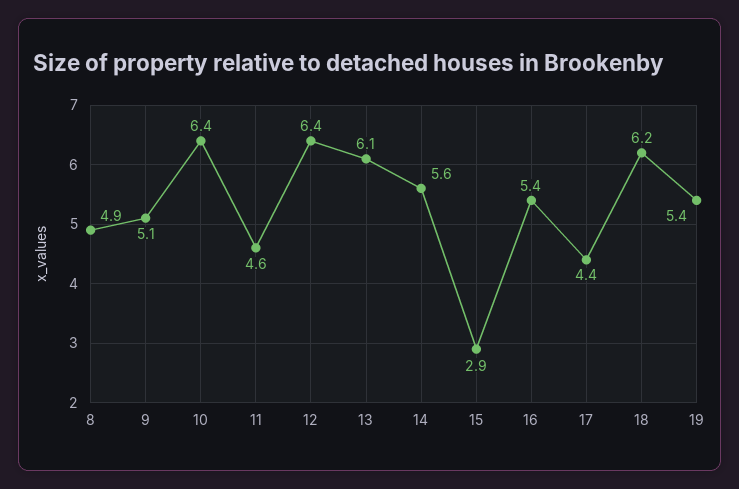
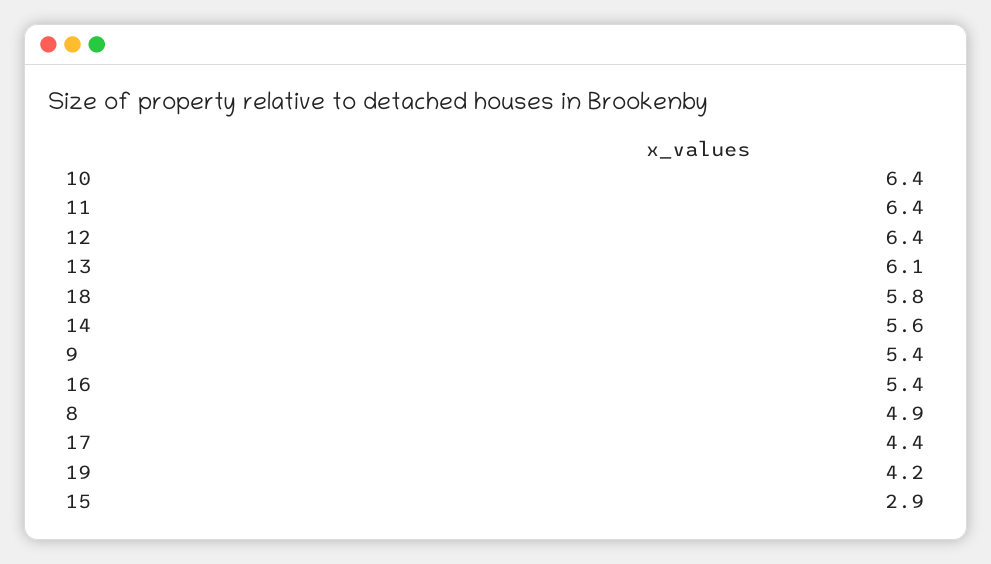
  {
    "8": 4.9,
-   "9": 5.1,
+   "9": 5.4,
    "10": 6.4,
-   "11": 4.6,
+   "11": 6.4,
    "12": 6.4,
    "13": 6.1,
    "14": 5.6,
    "15": 2.9,
    "16": 5.4,
    "17": 4.4,
-   "18": 6.2,
+   "18": 5.8,
-   "19": 5.4
+   "19": 4.2
  }

